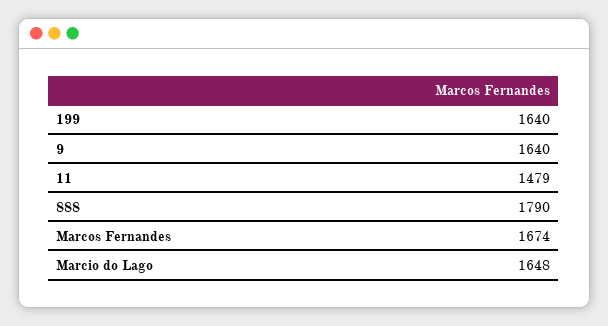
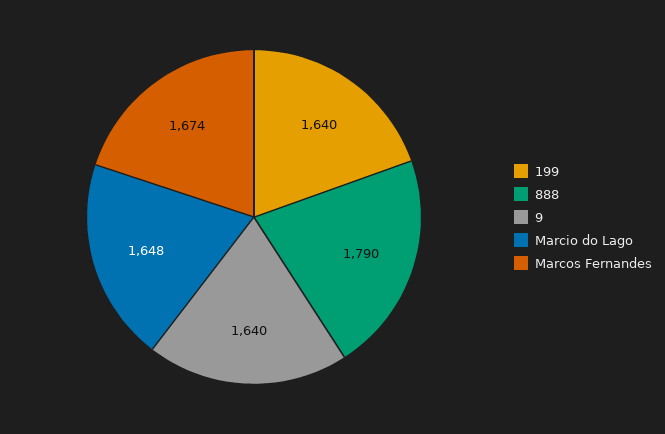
  {
    "199": 1640,
    "9": 1640,
-   "11": 1479,
    "888": 1790,
    "Marcos Fernandes": 1674,
    "Marcio do Lago": 1648
  }

